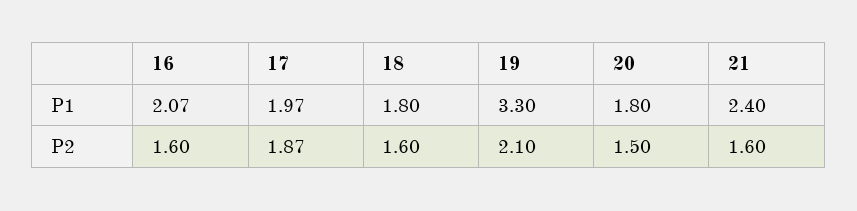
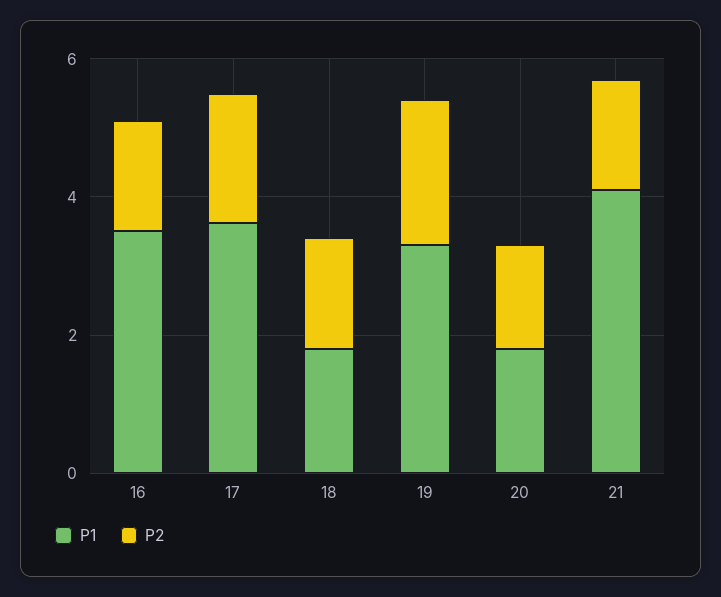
  {
    "P1": {
-     "16": 2.07,
+     "16": 3.5,
-     "17": 1.97,
+     "17": 3.5,
      "18": 1.8,
      "19": 3.3,
      "20": 1.8,
-     "21": 2.4
+     "21": 4
    },
    "P2": {
      "16": 1.6,
      "17": 1.87,
      "18": 1.6,
      "19": 2.1,
      "20": 1.5,
      "21": 1.6
    }
  }

